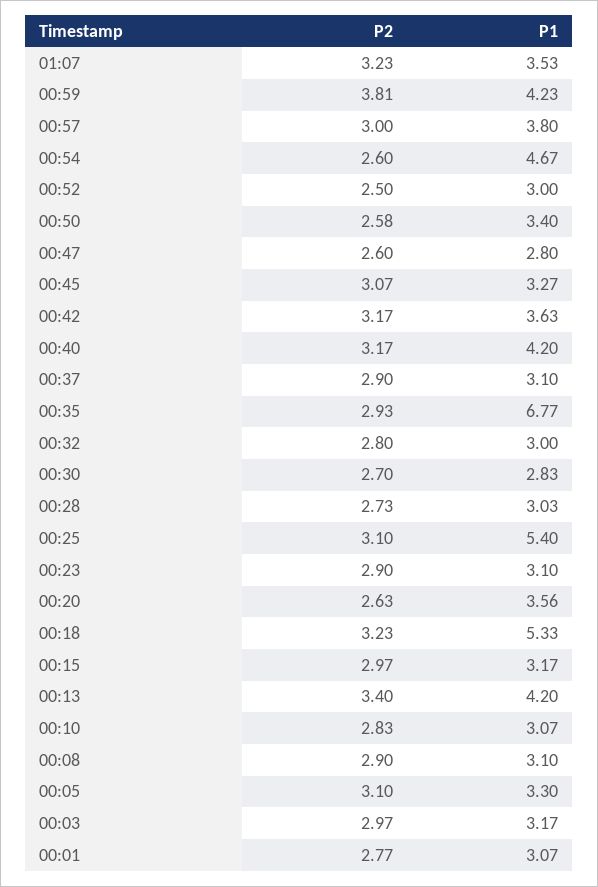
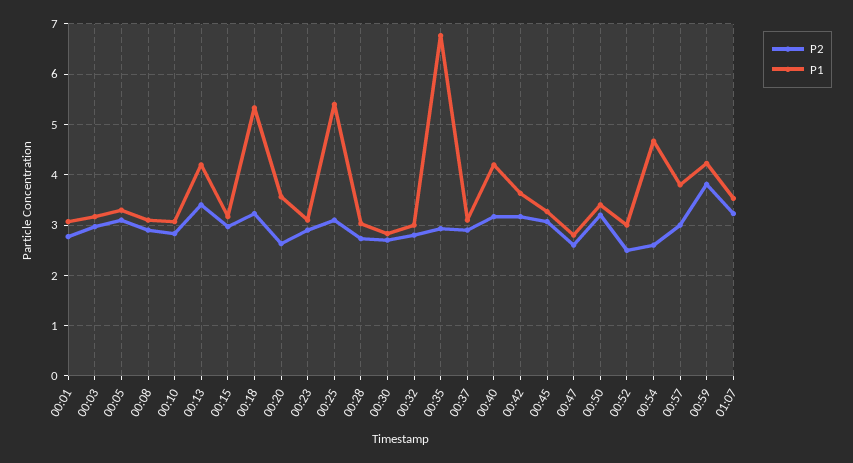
  {
    "P2": {
      "01:07": 3.23,
      "00:59": 3.81,
      "00:57": 3,
      "00:54": 2.6,
      "00:52": 2.5,
-     "00:50": 2.58,
+     "00:50": 3.2,
      "00:47": 2.6,
      "00:45": 3.07,
      "00:42": 3.17,
      "00:40": 3.17,
      "00:37": 2.9,
      "00:35": 2.93,
      "00:32": 2.8,
      "00:30": 2.7,
      "00:28": 2.73,
      "00:25": 3.1,
      "00:23": 2.9,
      "00:20": 2.63,
      "00:18": 3.23,
      "00:15": 2.97,
      "00:13": 3.4,
      "00:10": 2.83,
      "00:08": 2.9,
      "00:05": 3.1,
      "00:03": 2.97,
      "00:01": 2.77
    },
    "P1": {
      "01:07": 3.53,
      "00:59": 4.23,
      "00:57": 3.8,
      "00:54": 4.67,
      "00:52": 3,
      "00:50": 3.4,
      "00:47": 2.8,
      "00:45": 3.27,
      "00:42": 3.63,
      "00:40": 4.2,
      "00:37": 3.1,
      "00:35": 6.77,
      "00:32": 3,
      "00:30": 2.83,
      "00:28": 3.03,
      "00:25": 5.4,
      "00:23": 3.1,
      "00:20": 3.56,
      "00:18": 5.33,
      "00:15": 3.17,
      "00:13": 4.2,
      "00:10": 3.07,
      "00:08": 3.1,
      "00:05": 3.3,
      "00:03": 3.17,
      "00:01": 3.07
    }
  }

